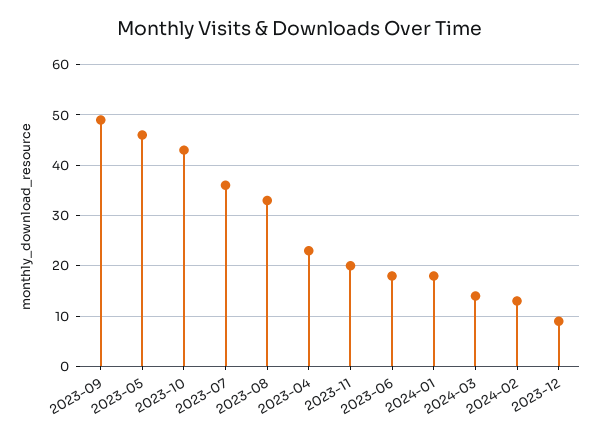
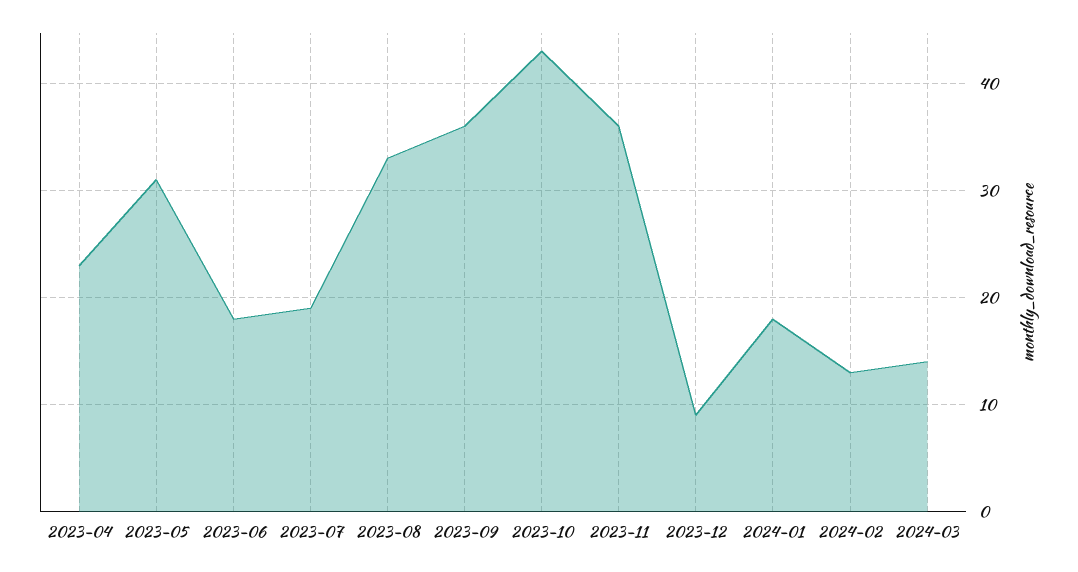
  {
-   "2023-09": 50,
+   "2023-09": 36,
-   "2023-05": 45,
+   "2023-05": 31,
    "2023-10": 43,
-   "2023-07": 35,
+   "2023-07": 19,
    "2023-08": 33,
    "2023-04": 23,
-   "2023-11": 20,
+   "2023-11": 36,
    "2023-06": 18,
    "2024-01": 18,
    "2024-03": 14,
    "2024-02": 13,
    "2023-12": 9
  }

